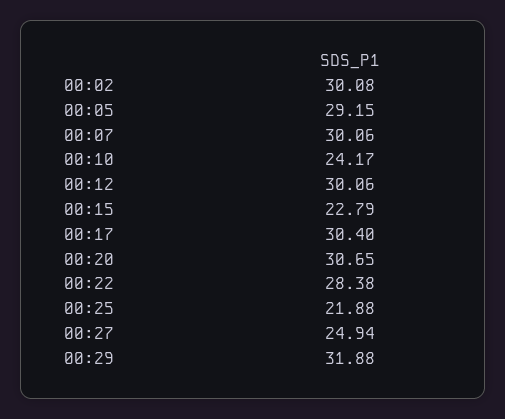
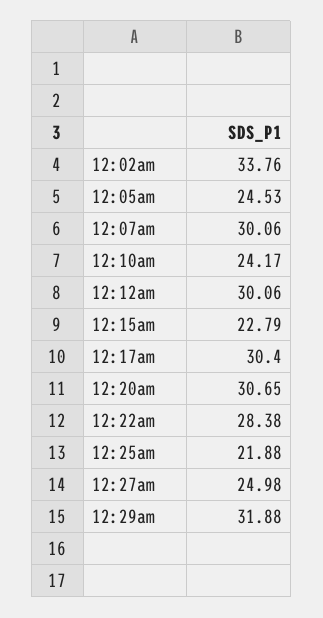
  {
-   "00:02": 30.08,
+   "00:02": 33.76,
-   "00:05": 29.15,
+   "00:05": 24.53,
    "00:07": 30.06,
    "00:10": 24.17,
    "00:12": 30.06,
    "00:15": 22.79,
    "00:17": 30.4,
    "00:20": 30.65,
    "00:22": 28.38,
    "00:25": 21.88,
-   "00:27": 24.94,
+   "00:27": 24.98,
    "00:29": 31.88
  }

